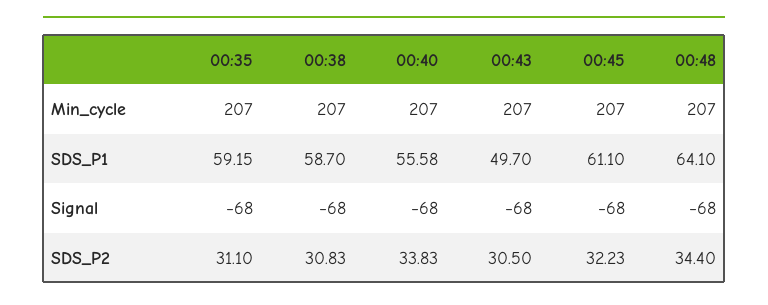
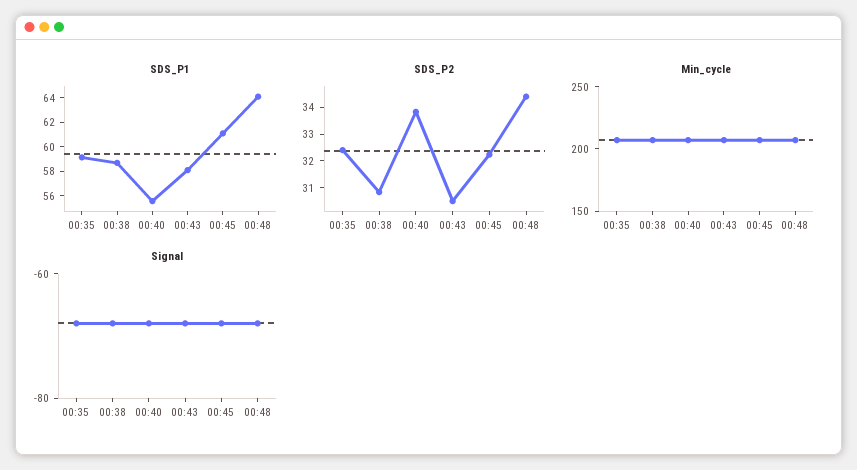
  {
    "Min_cycle": {
      "00:35": 207,
      "00:38": 207,
      "00:40": 207,
      "00:43": 207,
      "00:45": 207,
      "00:48": 207
    },
    "SDS_P1": {
      "00:35": 59.15,
      "00:38": 58.7,
      "00:40": 55.58,
-     "00:43": 49.7,
+     "00:43": 58,
      "00:45": 61.1,
      "00:48": 64.1
    },
    "Signal": {
      "00:35": -68,
      "00:38": -68,
      "00:40": -68,
      "00:43": -68,
      "00:45": -68,
      "00:48": -68
    },
    "SDS_P2": {
-     "00:35": 31.1,
+     "00:35": 32.5,
      "00:38": 30.83,
      "00:40": 33.83,
      "00:43": 30.5,
      "00:45": 32.23,
      "00:48": 34.4
    }
  }

